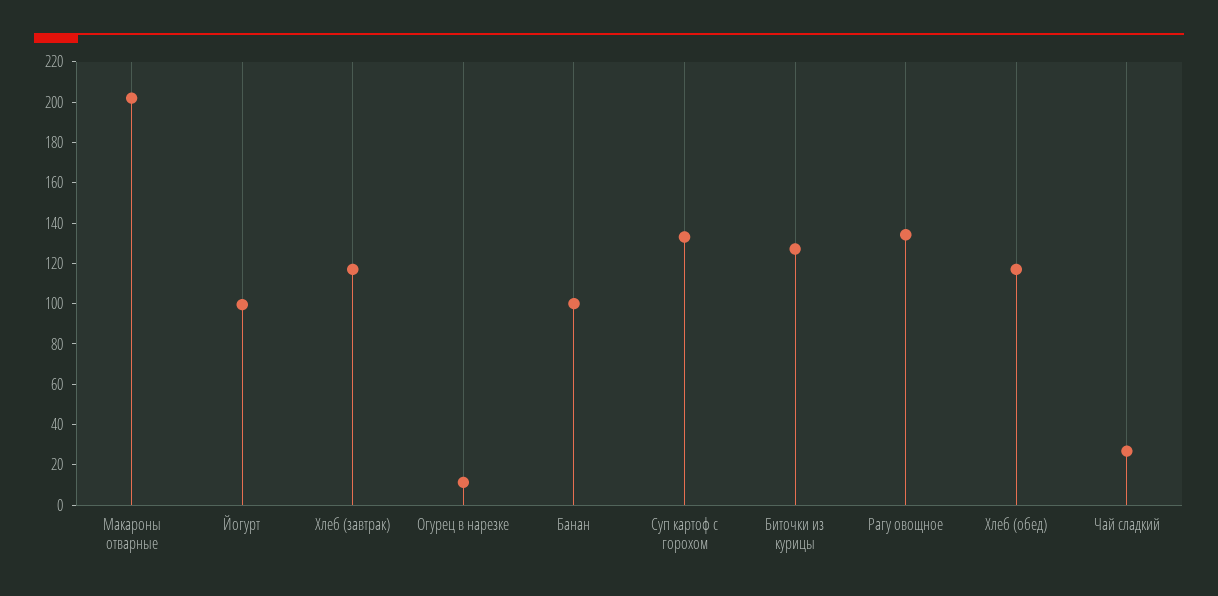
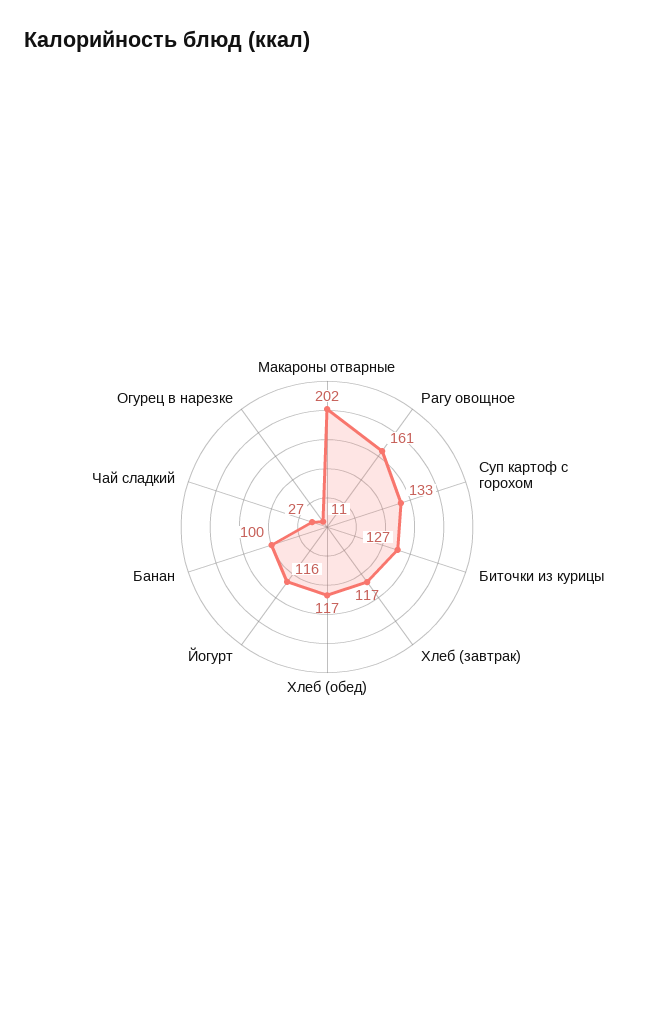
  {
    "Макароны отварные": 202,
-   "Йогурт": 100,
+   "Йогурт": 116,
    "Хлеб (завтрак)": 117,
    "Огурец в нарезке": 11,
    "Банан": 100,
    "Суп картоф с горохом": 133,
    "Биточки из курицы": 127,
-   "Рагу овощное": 135,
+   "Рагу овощное": 161,
    "Хлеб (обед)": 117,
    "Чай сладкий": 27
  }

